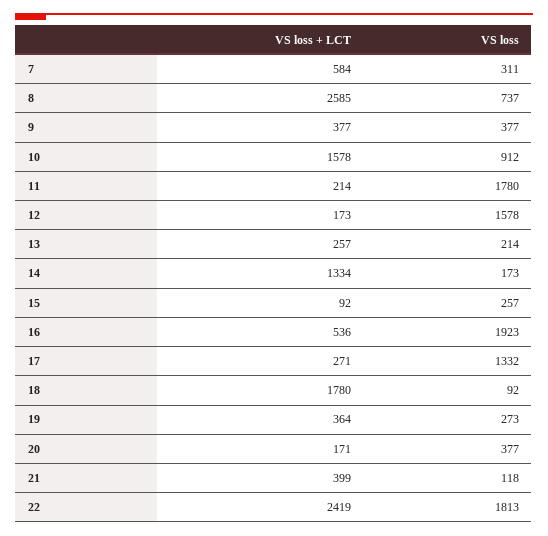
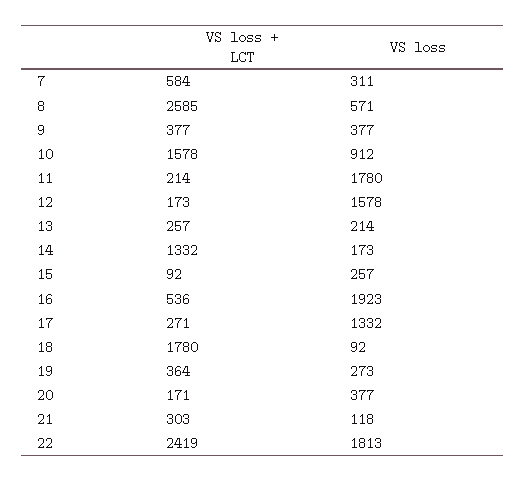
  {
    "VS loss + LCT": {
      "7": 584,
      "8": 2585,
      "9": 377,
      "10": 1578,
      "11": 214,
      "12": 173,
      "13": 257,
-     "14": 1334,
+     "14": 1332,
      "15": 92,
      "16": 536,
      "17": 271,
      "18": 1780,
      "19": 364,
      "20": 171,
-     "21": 399,
+     "21": 303,
      "22": 2419
    },
    "VS loss": {
      "7": 311,
-     "8": 737,
+     "8": 571,
      "9": 377,
      "10": 912,
      "11": 1780,
      "12": 1578,
      "13": 214,
      "14": 173,
      "15": 257,
      "16": 1923,
      "17": 1332,
      "18": 92,
      "19": 273,
      "20": 377,
      "21": 118,
      "22": 1813
    }
  }

